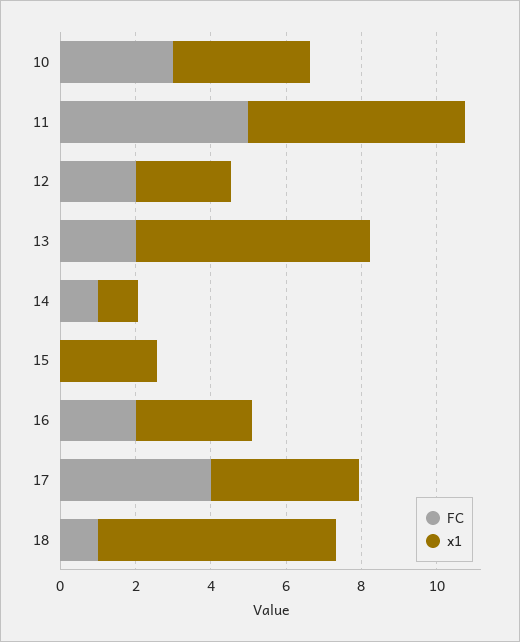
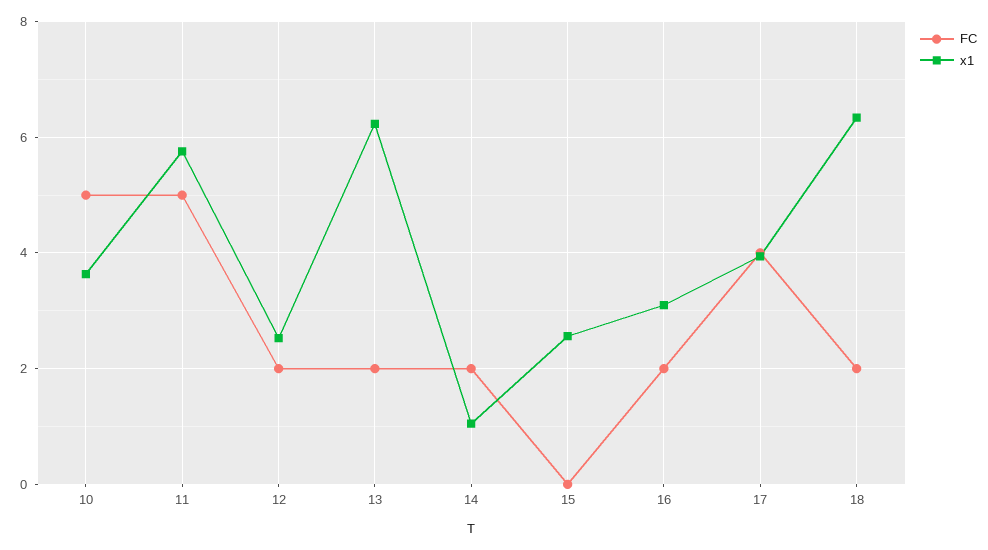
  {
    "FC": {
-     "10": 3,
+     "10": 5,
      "11": 5,
      "12": 2,
      "13": 2,
-     "14": 1,
+     "14": 2,
      "15": 0,
      "16": 2,
      "17": 4,
-     "18": 1
+     "18": 2
    },
    "x1": {
      "10": 3.6,
      "11": 5.8,
      "12": 2.6,
      "13": 6.2,
      "14": 1,
      "15": 2.6,
      "16": 3,
      "17": 4,
      "18": 6.4
    }
  }

